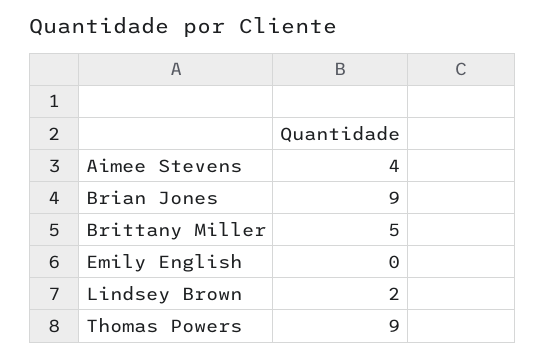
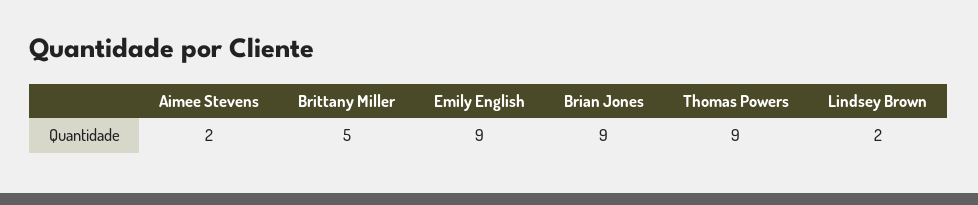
  {
-   "Aimee Stevens": 4,
+   "Aimee Stevens": 2,
    "Brian Jones": 9,
    "Brittany Miller": 5,
-   "Emily English": 0,
+   "Emily English": 9,
    "Lindsey Brown": 2,
    "Thomas Powers": 9
  }

